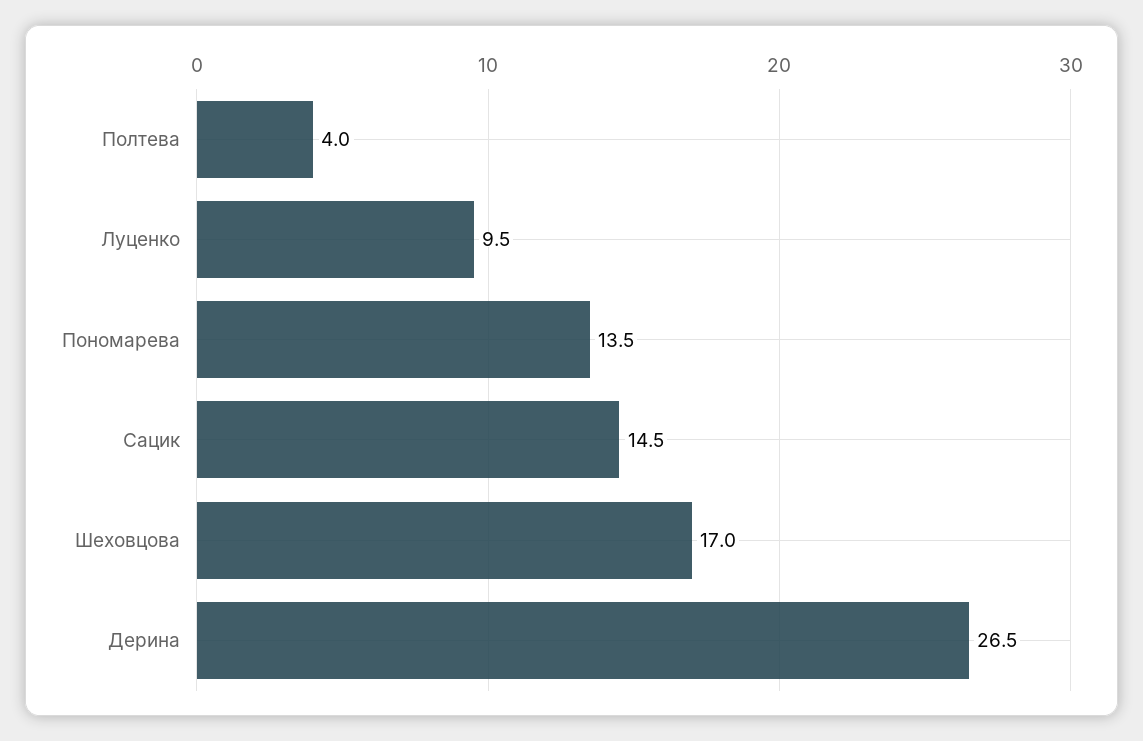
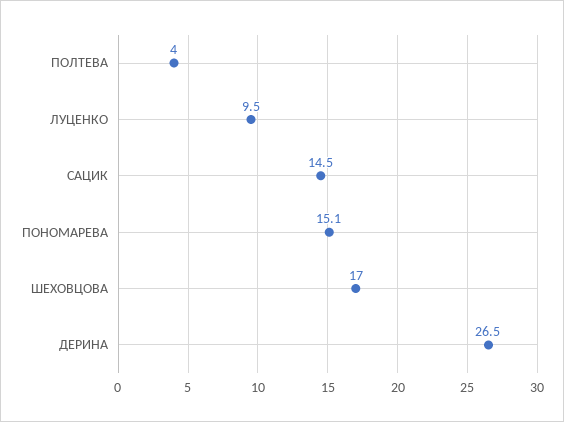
  {
    "Полтева": 4,
    "Луценко": 9.5,
-   "Пономарева": 13.5,
+   "Пономарева": 15.1,
    "Сацик": 14.5,
    "Шеховцова": 17,
    "Дерина": 26.5
  }

